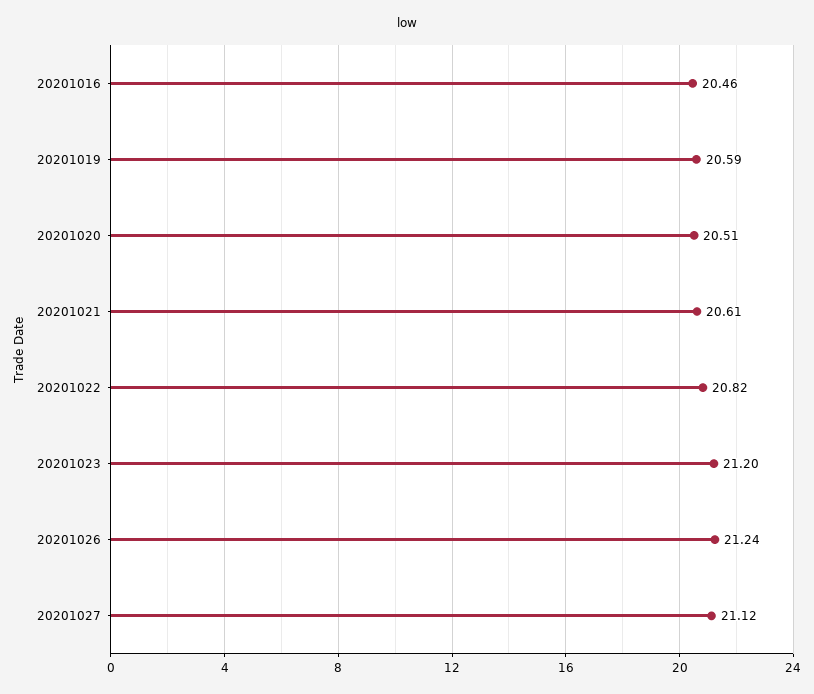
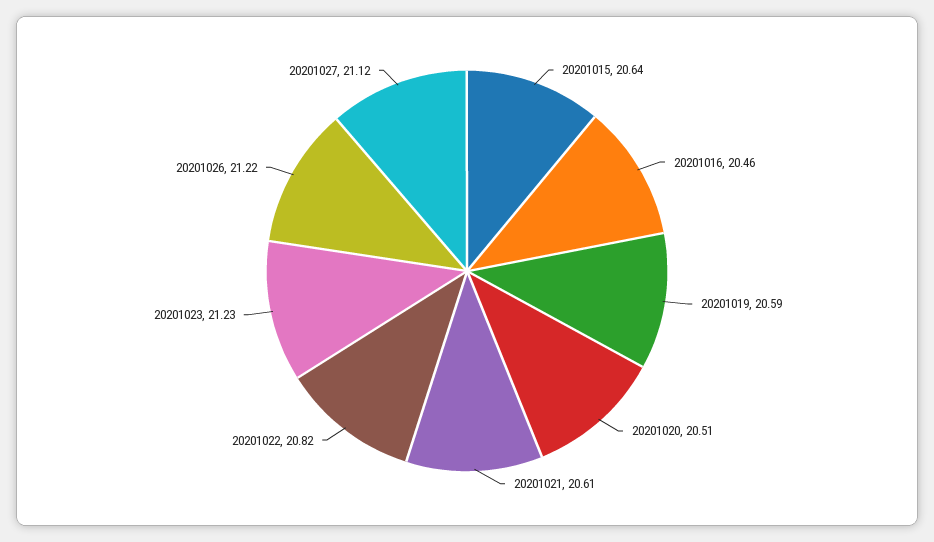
  {
    "20201016": 20.46,
    "20201019": 20.59,
    "20201020": 20.51,
    "20201021": 20.61,
    "20201022": 20.82,
-   "20201023": 21.2,
+   "20201023": 21.23,
-   "20201026": 21.24,
+   "20201026": 21.22,
-   "20201027": 21.12
+   "20201027": 21.12,
+   "20201015": 20.64
  }

